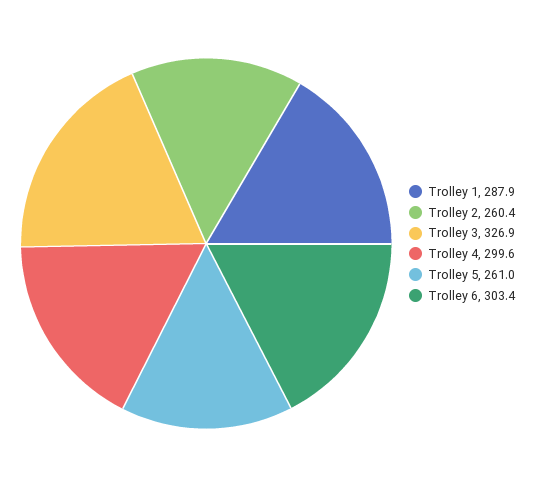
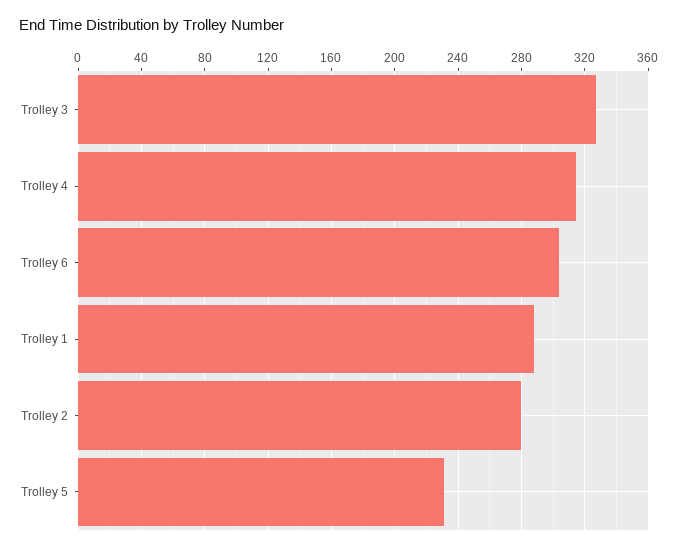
  {
    "Trolley 1": 287.9,
-   "Trolley 2": 260.4,
+   "Trolley 2": 280,
    "Trolley 3": 326.9,
-   "Trolley 4": 299.6,
+   "Trolley 4": 315,
-   "Trolley 5": 261,
+   "Trolley 5": 230,
    "Trolley 6": 303.4
  }

